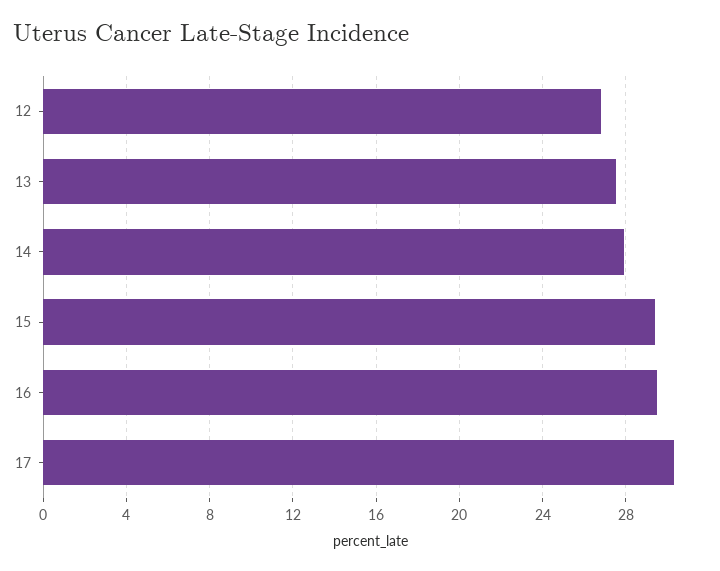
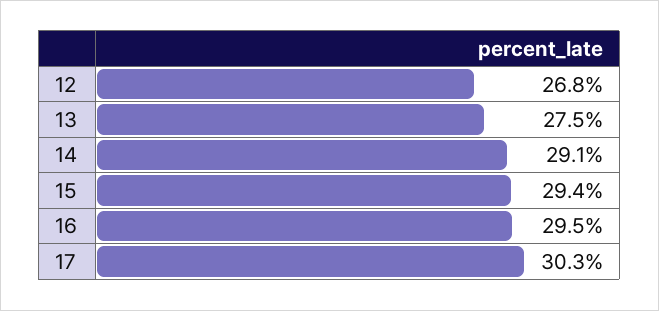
  {
    "12": 26.8,
    "13": 27.5,
-   "14": 28,
+   "14": 29.1,
    "15": 29.4,
    "16": 29.5,
    "17": 30.3
  }

